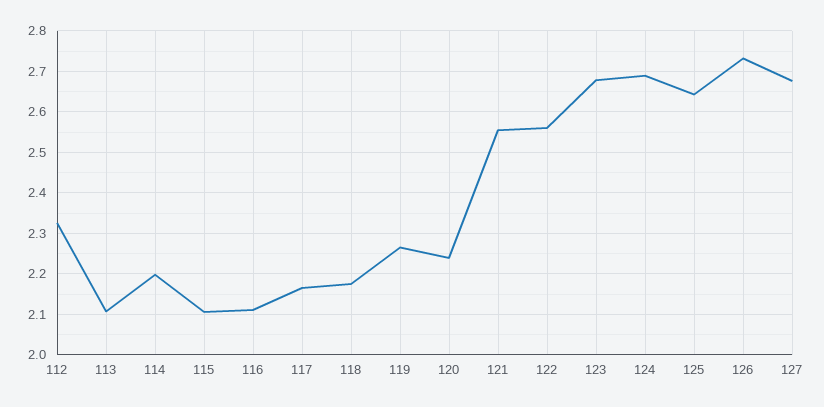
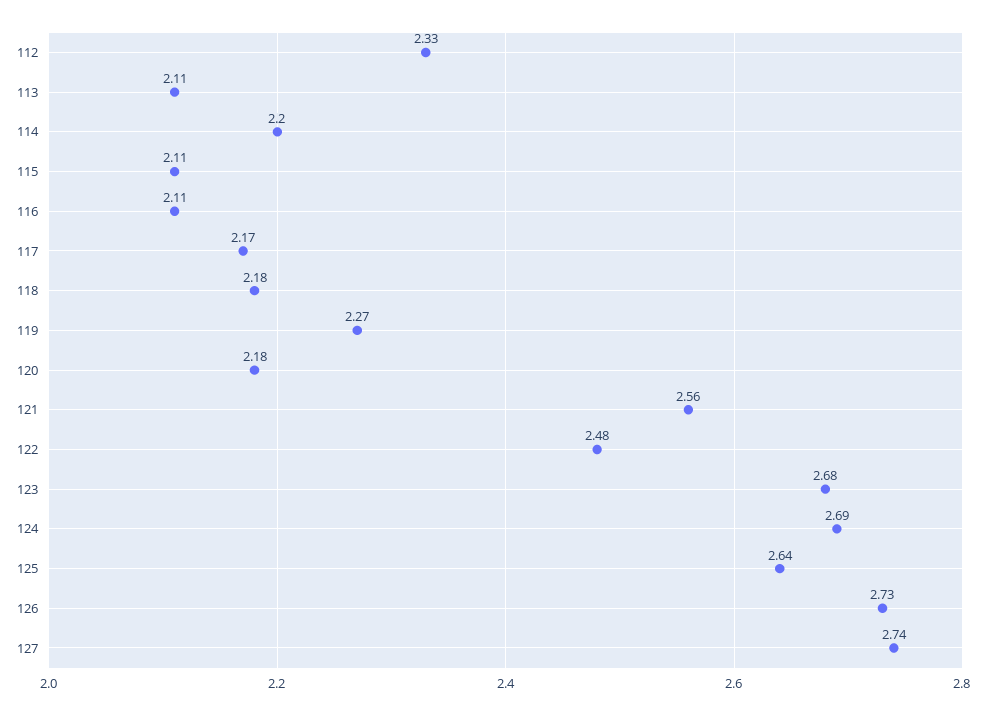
  {
    "112": 2.33,
    "113": 2.11,
    "114": 2.2,
    "115": 2.11,
    "116": 2.11,
    "117": 2.17,
    "118": 2.18,
    "119": 2.27,
-   "120": 2.24,
+   "120": 2.18,
    "121": 2.56,
-   "122": 2.56,
+   "122": 2.48,
    "123": 2.68,
    "124": 2.69,
    "125": 2.64,
    "126": 2.73,
-   "127": 2.68
+   "127": 2.74
  }

